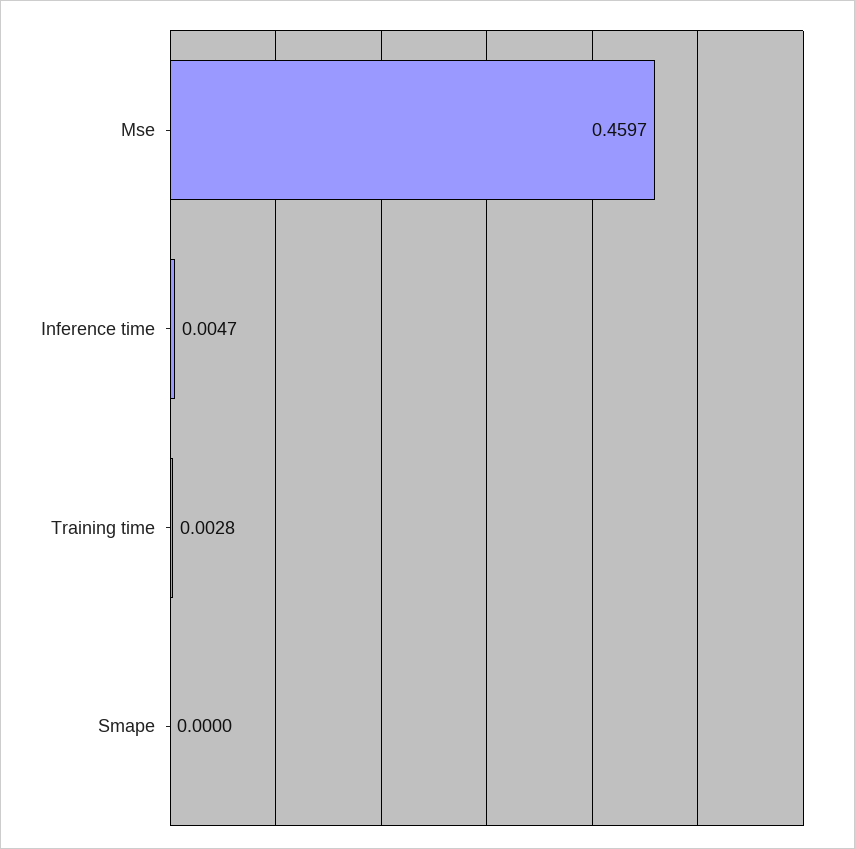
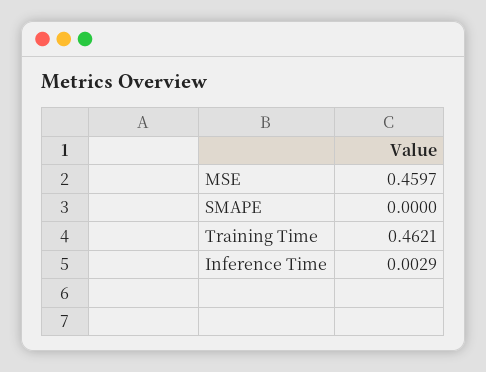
  {
    "Mse": 0.4597,
-   "Inference time": 0.0047,
+   "Inference time": 0.0029,
-   "Training time": 0.0028,
+   "Training time": 0.4621,
    "Smape": 0
  }

